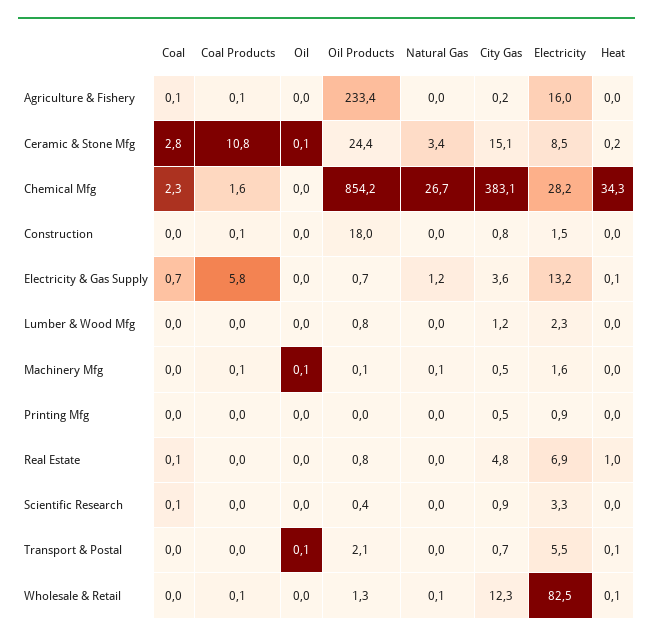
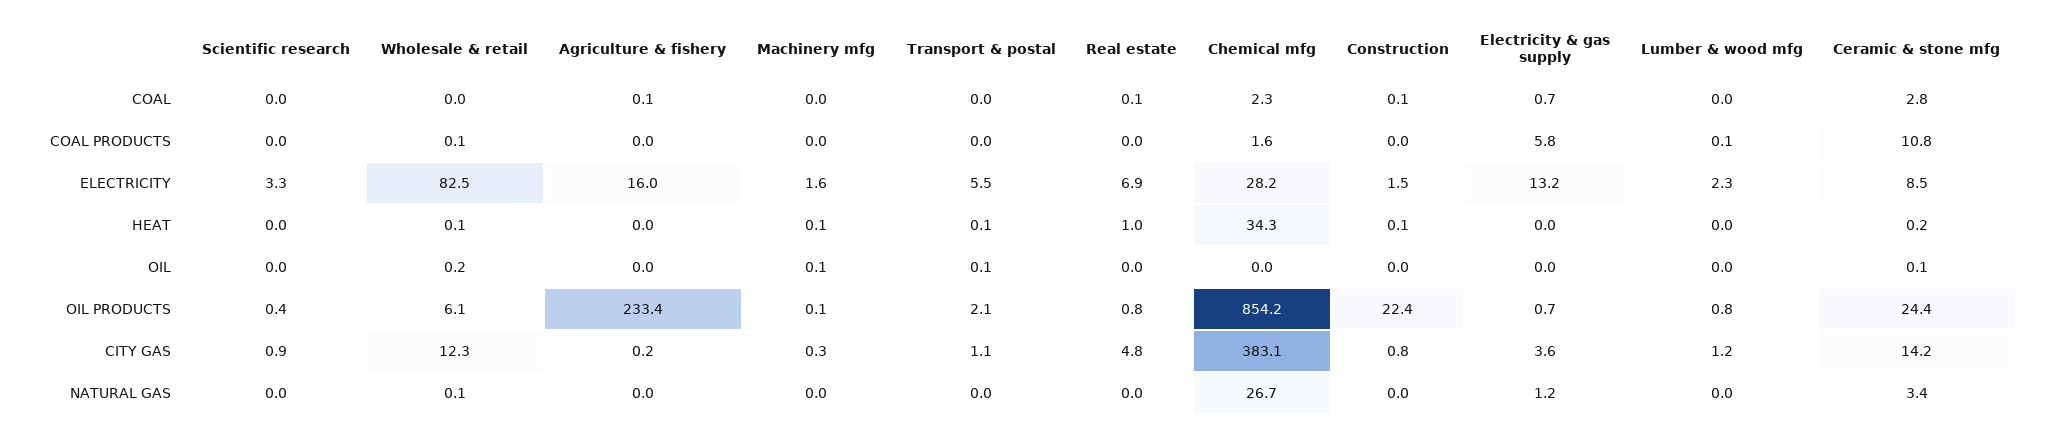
  {
    "Coal": {
      "Agriculture & Fishery": 0.1,
      "Ceramic & Stone Mfg": 2.8,
      "Chemical Mfg": 2.3,
-     "Construction": 0,
+     "Construction": 0.1,
      "Electricity & Gas Supply": 0.7,
      "Lumber & Wood Mfg": 0,
      "Machinery Mfg": 0,
-     "Printing Mfg": 0,
      "Real Estate": 0.1,
-     "Scientific Research": 0.1,
+     "Scientific Research": 0,
      "Transport & Postal": 0,
      "Wholesale & Retail": 0
    },
    "Coal Products": {
-     "Agriculture & Fishery": 0.1,
+     "Agriculture & Fishery": 0,
      "Ceramic & Stone Mfg": 10.8,
      "Chemical Mfg": 1.6,
-     "Construction": 0.1,
+     "Construction": 0,
      "Electricity & Gas Supply": 5.8,
-     "Lumber & Wood Mfg": 0,
+     "Lumber & Wood Mfg": 0.1,
-     "Machinery Mfg": 0.1,
+     "Machinery Mfg": 0,
-     "Printing Mfg": 0,
      "Real Estate": 0,
      "Scientific Research": 0,
      "Transport & Postal": 0,
      "Wholesale & Retail": 0.1
    },
    "Oil": {
      "Agriculture & Fishery": 0,
      "Ceramic & Stone Mfg": 0.1,
      "Chemical Mfg": 0,
      "Construction": 0,
      "Electricity & Gas Supply": 0,
      "Lumber & Wood Mfg": 0,
      "Machinery Mfg": 0.1,
-     "Printing Mfg": 0,
      "Real Estate": 0,
      "Scientific Research": 0,
      "Transport & Postal": 0.1,
-     "Wholesale & Retail": 0
+     "Wholesale & Retail": 0.2
    },
    "Oil Products": {
      "Agriculture & Fishery": 233.4,
      "Ceramic & Stone Mfg": 24.4,
      "Chemical Mfg": 854.2,
-     "Construction": 18,
+     "Construction": 22.4,
      "Electricity & Gas Supply": 0.7,
      "Lumber & Wood Mfg": 0.8,
      "Machinery Mfg": 0.1,
-     "Printing Mfg": 0,
      "Real Estate": 0.8,
      "Scientific Research": 0.4,
      "Transport & Postal": 2.1,
-     "Wholesale & Retail": 1.3
+     "Wholesale & Retail": 6.1
    },
    "Natural Gas": {
      "Agriculture & Fishery": 0,
      "Ceramic & Stone Mfg": 3.4,
      "Chemical Mfg": 26.7,
      "Construction": 0,
      "Electricity & Gas Supply": 1.2,
      "Lumber & Wood Mfg": 0,
-     "Machinery Mfg": 0.1,
+     "Machinery Mfg": 0,
-     "Printing Mfg": 0,
      "Real Estate": 0,
      "Scientific Research": 0,
      "Transport & Postal": 0,
      "Wholesale & Retail": 0.1
    },
    "City Gas": {
      "Agriculture & Fishery": 0.2,
-     "Ceramic & Stone Mfg": 15.1,
+     "Ceramic & Stone Mfg": 14.2,
      "Chemical Mfg": 383.1,
      "Construction": 0.8,
      "Electricity & Gas Supply": 3.6,
      "Lumber & Wood Mfg": 1.2,
-     "Machinery Mfg": 0.5,
+     "Machinery Mfg": 0.3,
-     "Printing Mfg": 0.5,
      "Real Estate": 4.8,
      "Scientific Research": 0.9,
-     "Transport & Postal": 0.7,
+     "Transport & Postal": 1.1,
      "Wholesale & Retail": 12.3
    },
    "Electricity": {
      "Agriculture & Fishery": 16,
      "Ceramic & Stone Mfg": 8.5,
      "Chemical Mfg": 28.2,
      "Construction": 1.5,
      "Electricity & Gas Supply": 13.2,
      "Lumber & Wood Mfg": 2.3,
      "Machinery Mfg": 1.6,
-     "Printing Mfg": 0.9,
      "Real Estate": 6.9,
      "Scientific Research": 3.3,
      "Transport & Postal": 5.5,
      "Wholesale & Retail": 82.5
    },
    "Heat": {
      "Agriculture & Fishery": 0,
      "Ceramic & Stone Mfg": 0.2,
      "Chemical Mfg": 34.3,
-     "Construction": 0,
+     "Construction": 0.1,
-     "Electricity & Gas Supply": 0.1,
+     "Electricity & Gas Supply": 0,
      "Lumber & Wood Mfg": 0,
-     "Machinery Mfg": 0,
+     "Machinery Mfg": 0.1,
-     "Printing Mfg": 0,
      "Real Estate": 1,
      "Scientific Research": 0,
      "Transport & Postal": 0.1,
      "Wholesale & Retail": 0.1
    }
  }

